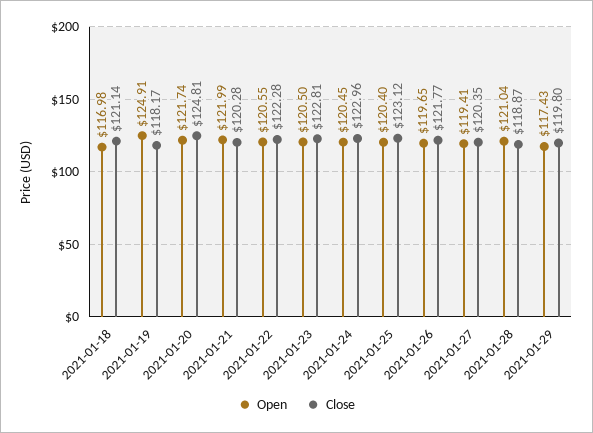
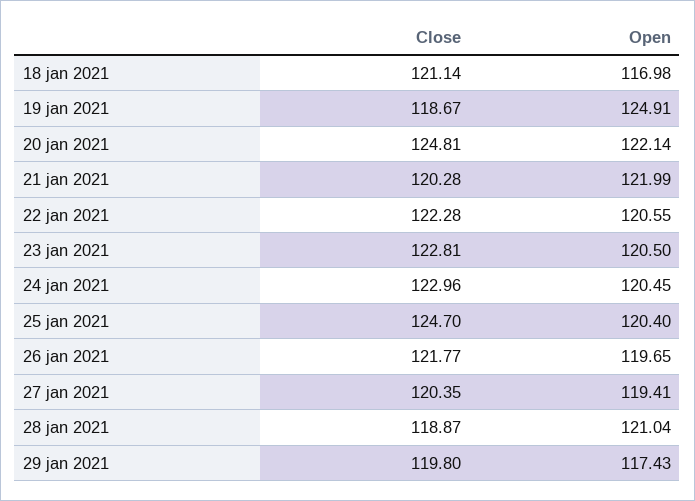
  {
    "Open": {
      "2021-01-18": 116.98,
      "2021-01-19": 124.91,
-     "2021-01-20": 121.74,
+     "2021-01-20": 122.14,
      "2021-01-21": 121.99,
      "2021-01-22": 120.55,
      "2021-01-23": 120.5,
      "2021-01-24": 120.45,
      "2021-01-25": 120.4,
      "2021-01-26": 119.65,
      "2021-01-27": 119.41,
      "2021-01-28": 121.04,
      "2021-01-29": 117.43
    },
    "Close": {
      "2021-01-18": 121.14,
-     "2021-01-19": 118.17,
+     "2021-01-19": 118.67,
      "2021-01-20": 124.81,
      "2021-01-21": 120.28,
      "2021-01-22": 122.28,
      "2021-01-23": 122.81,
      "2021-01-24": 122.96,
-     "2021-01-25": 123.12,
+     "2021-01-25": 124.7,
      "2021-01-26": 121.77,
      "2021-01-27": 120.35,
      "2021-01-28": 118.87,
      "2021-01-29": 119.8
    }
  }

